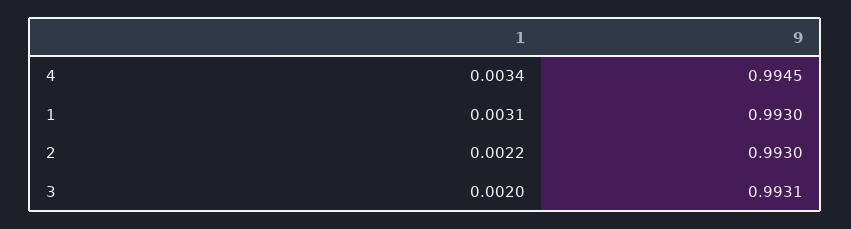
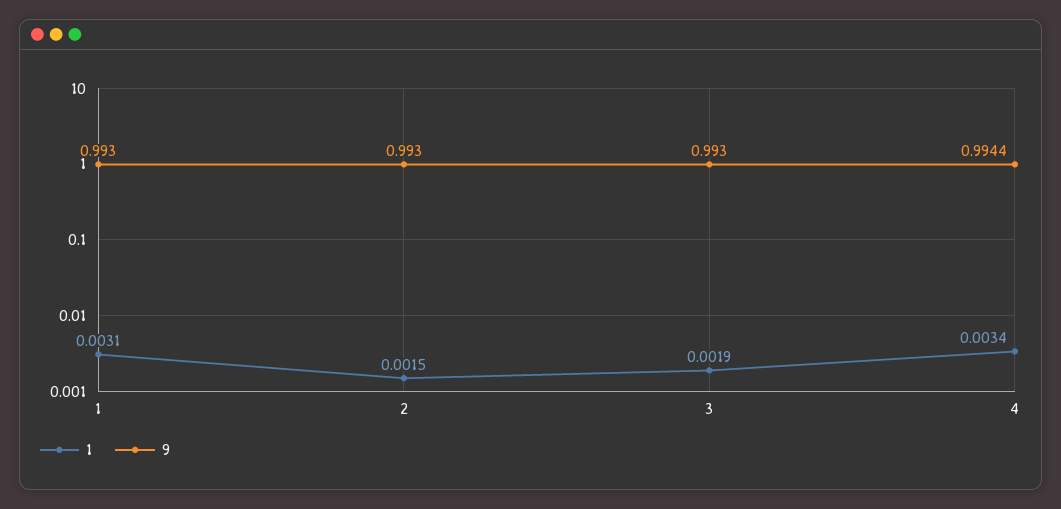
  {
    "1": {
      "4": 0.0034,
      "1": 0.0031,
-     "2": 0.0022,
+     "2": 0.0015,
-     "3": 0.002
+     "3": 0.0019
    },
    "9": {
-     "4": 0.9945,
+     "4": 0.9944,
      "1": 0.993,
      "2": 0.993,
-     "3": 0.9931
+     "3": 0.993
    }
  }

